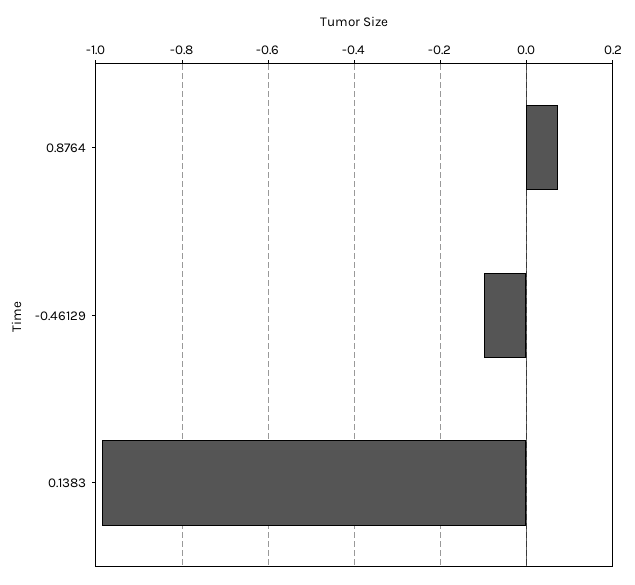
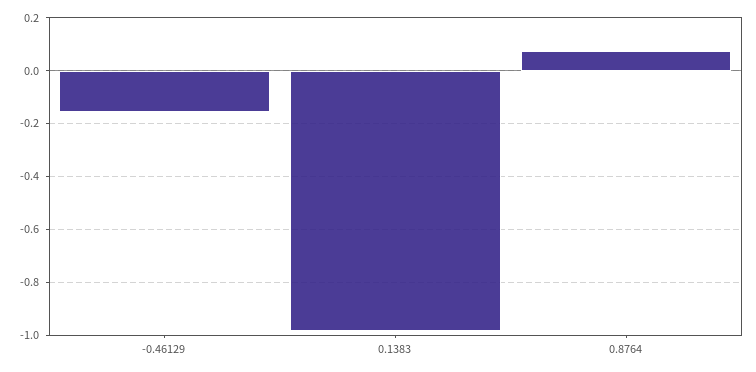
  {
    "0.8764": 0.08,
-   "-0.46129": -0.1,
+   "-0.46129": -0.15,
    "0.1383": -0.98
  }

